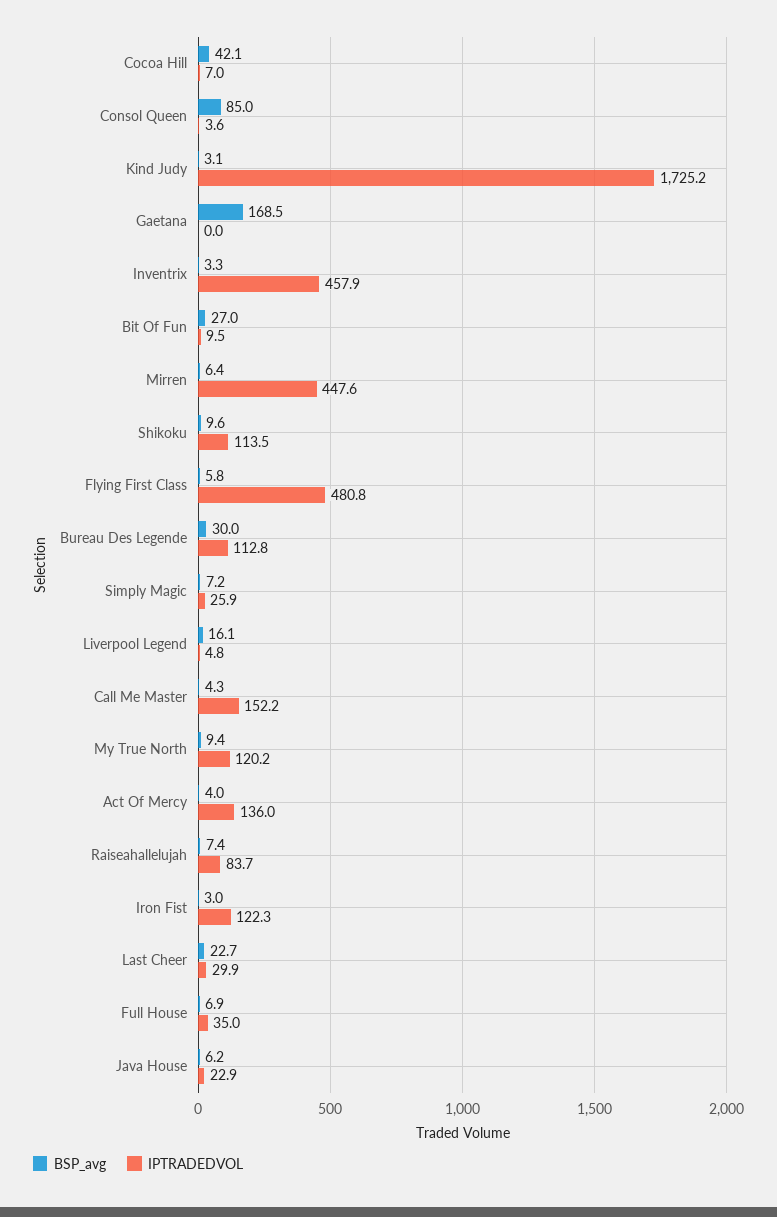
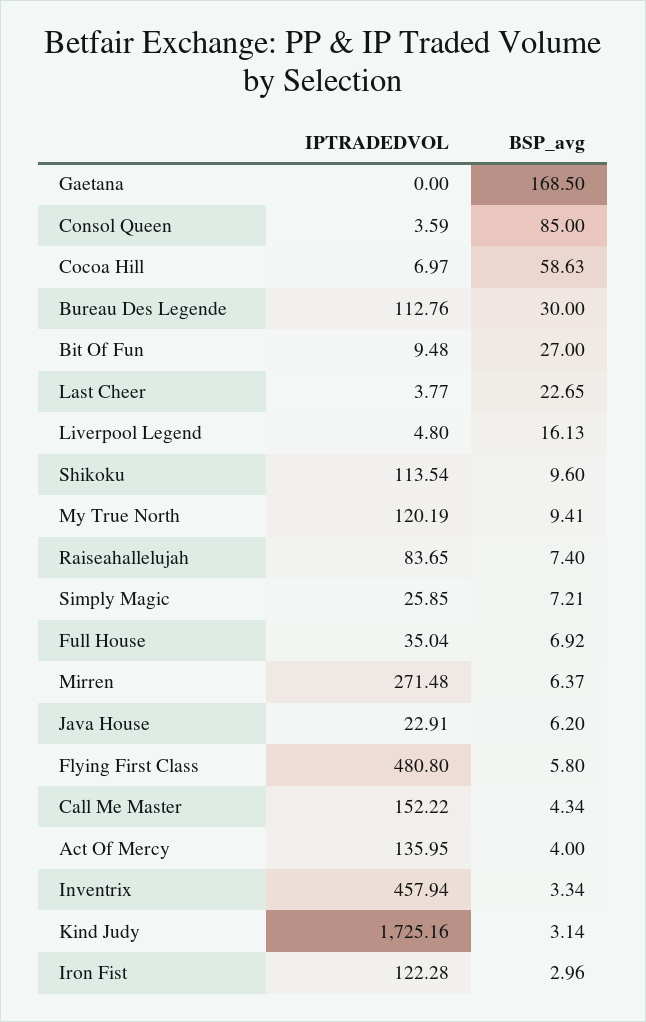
  {
    "BSP_avg": {
-     "Cocoa Hill": 42.1,
+     "Cocoa Hill": 58.63,
      "Consol Queen": 85,
      "Kind Judy": 3.14,
      "Gaetana": 168.5,
      "Inventrix": 3.34,
      "Bit Of Fun": 27,
      "Mirren": 6.37,
      "Shikoku": 9.6,
      "Flying First Class": 5.8,
      "Bureau Des Legende": 30,
      "Simply Magic": 7.21,
      "Liverpool Legend": 16.13,
      "Call Me Master": 4.34,
      "My True North": 9.41,
      "Act Of Mercy": 4,
      "Raiseahallelujah": 7.4,
      "Iron Fist": 2.96,
      "Last Cheer": 22.65,
      "Full House": 6.92,
      "Java House": 6.2
    },
    "IPTRADEDVOL": {
      "Cocoa Hill": 6.97,
      "Consol Queen": 3.59,
      "Kind Judy": 1725.16,
      "Gaetana": 0,
      "Inventrix": 457.94,
      "Bit Of Fun": 9.48,
-     "Mirren": 447.6,
+     "Mirren": 271.48,
      "Shikoku": 113.54,
      "Flying First Class": 480.8,
      "Bureau Des Legende": 112.76,
      "Simply Magic": 25.85,
      "Liverpool Legend": 4.8,
      "Call Me Master": 152.22,
      "My True North": 120.19,
      "Act Of Mercy": 135.95,
      "Raiseahallelujah": 83.65,
      "Iron Fist": 122.28,
-     "Last Cheer": 29.9,
+     "Last Cheer": 3.77,
      "Full House": 35.04,
      "Java House": 22.91
    }
  }

